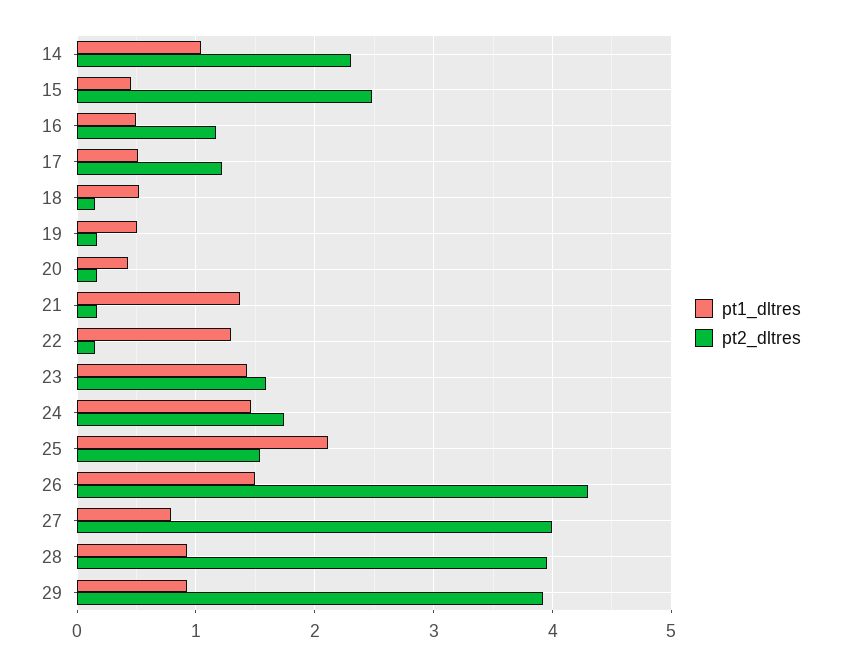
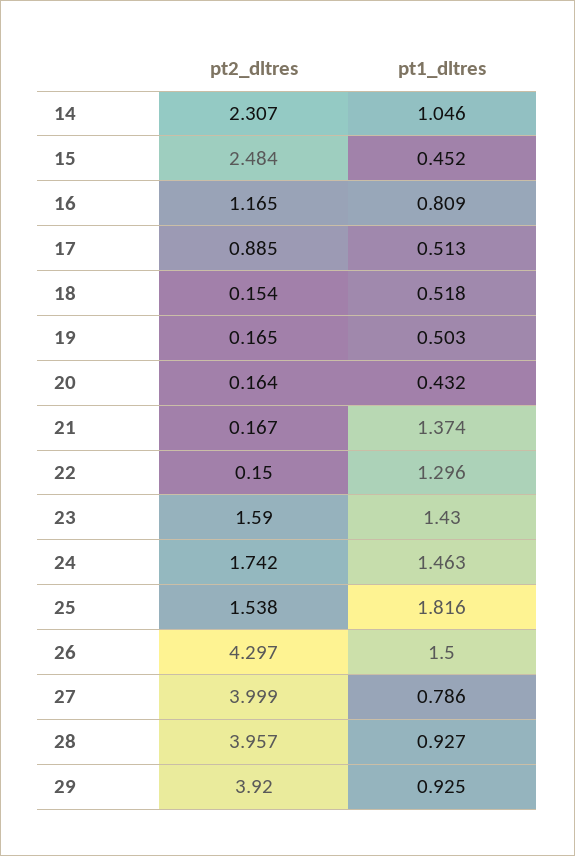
  {
    "pt1_dltres": {
      "14": 1.046,
      "15": 0.452,
-     "16": 0.5,
+     "16": 0.809,
      "17": 0.513,
      "18": 0.518,
      "19": 0.503,
      "20": 0.432,
      "21": 1.374,
      "22": 1.296,
      "23": 1.43,
      "24": 1.463,
-     "25": 2.1,
+     "25": 1.816,
      "26": 1.5,
      "27": 0.786,
      "28": 0.927,
      "29": 0.925
    },
    "pt2_dltres": {
      "14": 2.307,
      "15": 2.484,
      "16": 1.165,
-     "17": 1.2,
+     "17": 0.885,
      "18": 0.154,
      "19": 0.165,
      "20": 0.164,
      "21": 0.167,
      "22": 0.15,
      "23": 1.59,
      "24": 1.742,
      "25": 1.538,
      "26": 4.297,
      "27": 3.999,
      "28": 3.957,
      "29": 3.92
    }
  }

